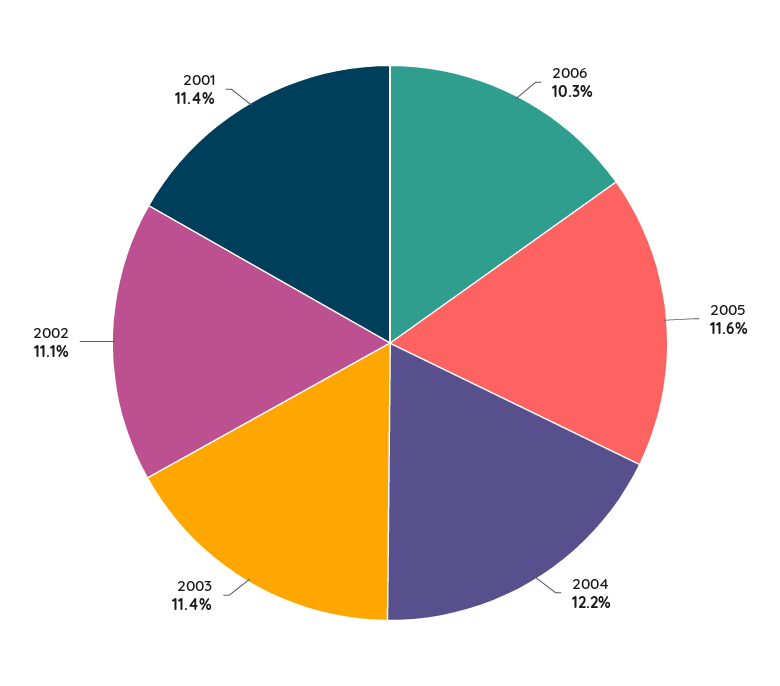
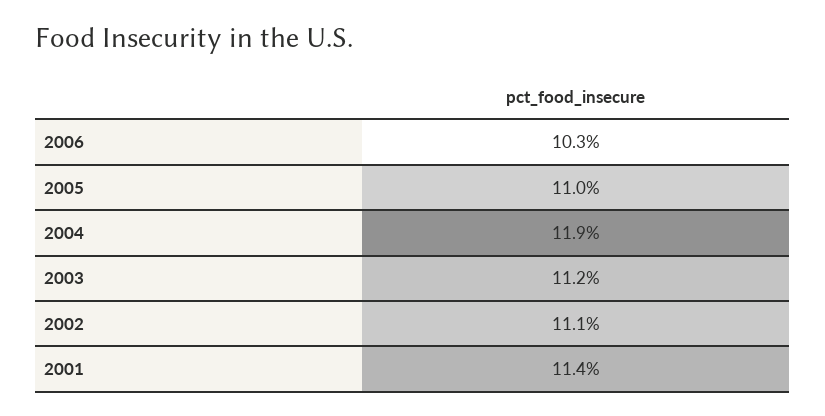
  {
    "2006": 10.3,
-   "2005": 11.6,
+   "2005": 11,
-   "2004": 12.2,
+   "2004": 11.9,
-   "2003": 11.4,
+   "2003": 11.2,
    "2002": 11.1,
    "2001": 11.4
  }

